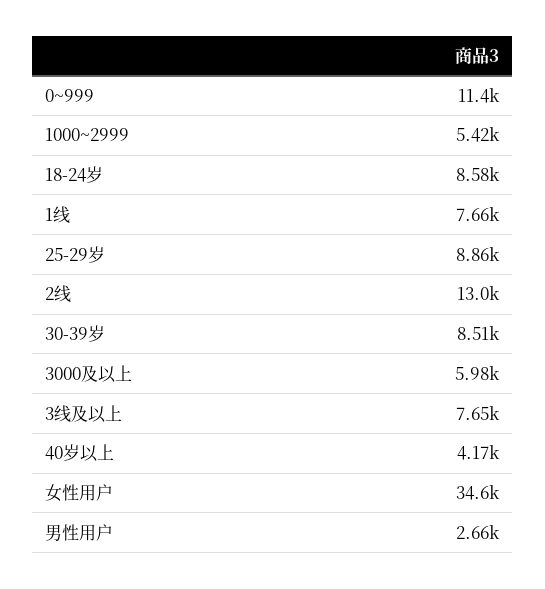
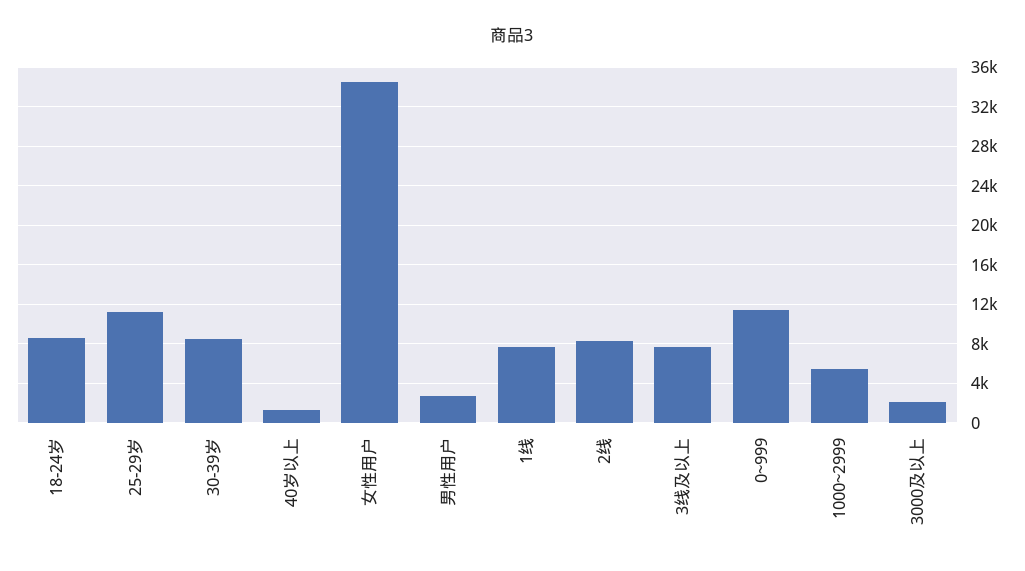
  {
    "0~999": 11400,
    "1000~2999": 5420,
    "18-24岁": 8580,
    "1线": 7660,
-   "25-29岁": 8860,
+   "25-29岁": 11000,
-   "2线": 13000,
+   "2线": 8000,
    "30-39岁": 8510,
-   "3000及以上": 5980,
+   "3000及以上": 2000,
    "3线及以上": 7650,
-   "40岁以上": 4170,
+   "40岁以上": 1000,
    "女性用户": 34600,
    "男性用户": 2660
  }

